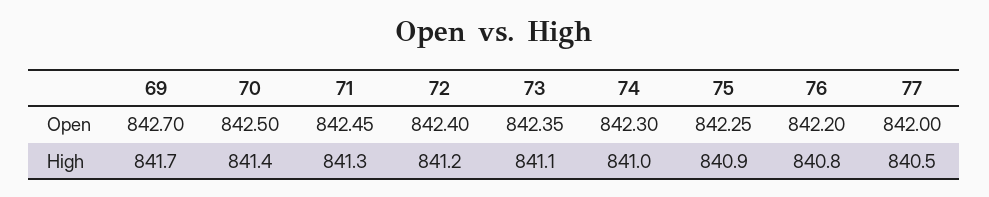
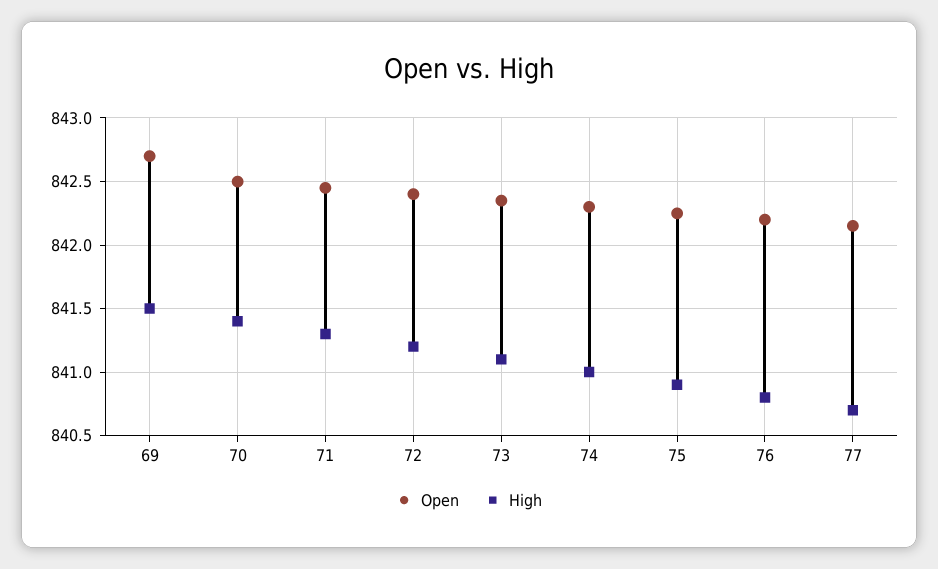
  {
    "Open": {
      "69": 842.7,
      "70": 842.5,
      "71": 842.45,
      "72": 842.4,
      "73": 842.35,
      "74": 842.3,
      "75": 842.25,
      "76": 842.2,
-     "77": 842
+     "77": 842.15
    },
    "High": {
-     "69": 841.7,
+     "69": 841.5,
      "70": 841.4,
      "71": 841.3,
      "72": 841.2,
      "73": 841.1,
      "74": 841,
      "75": 840.9,
      "76": 840.8,
-     "77": 840.5
+     "77": 840.7
    }
  }

